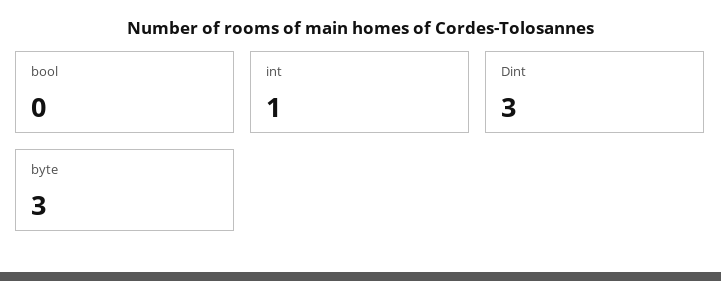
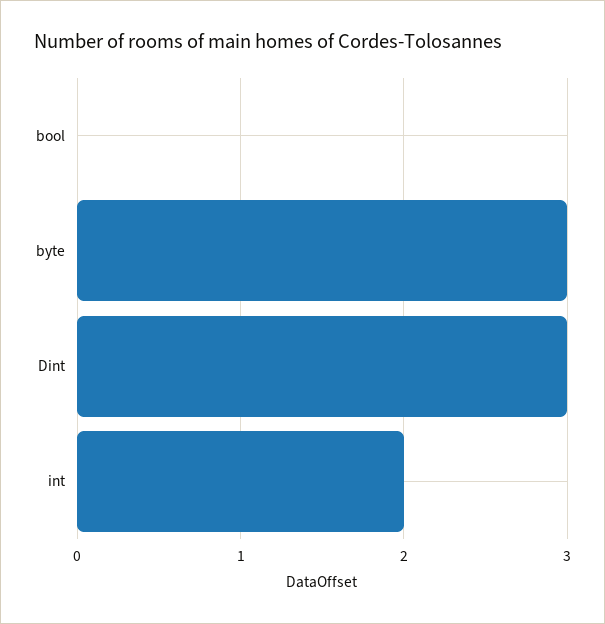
  {
    "bool": 0,
-   "int": 1,
+   "int": 2,
    "Dint": 3,
    "byte": 3
  }

